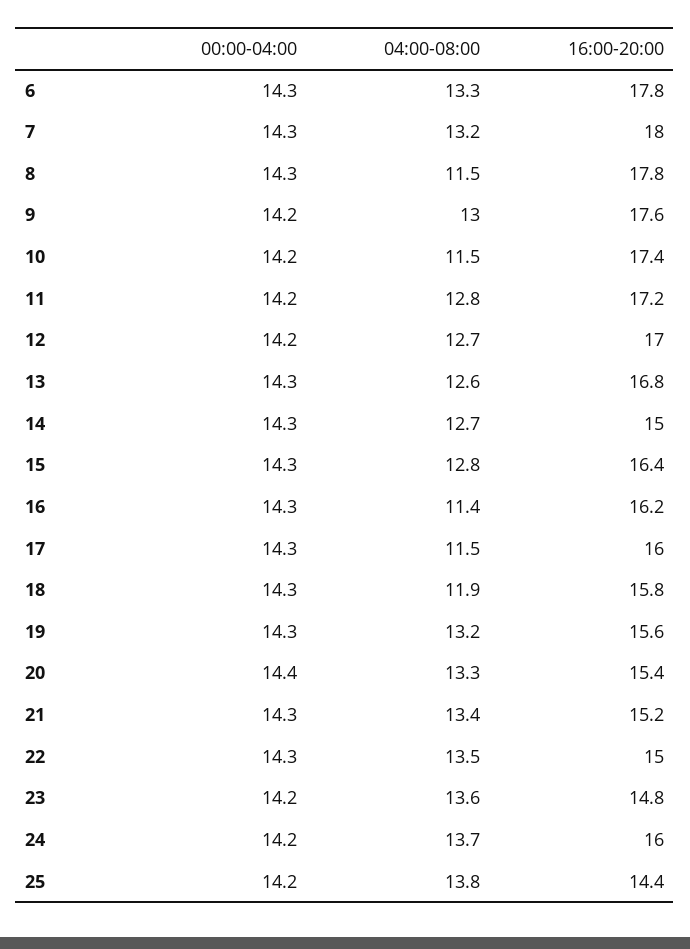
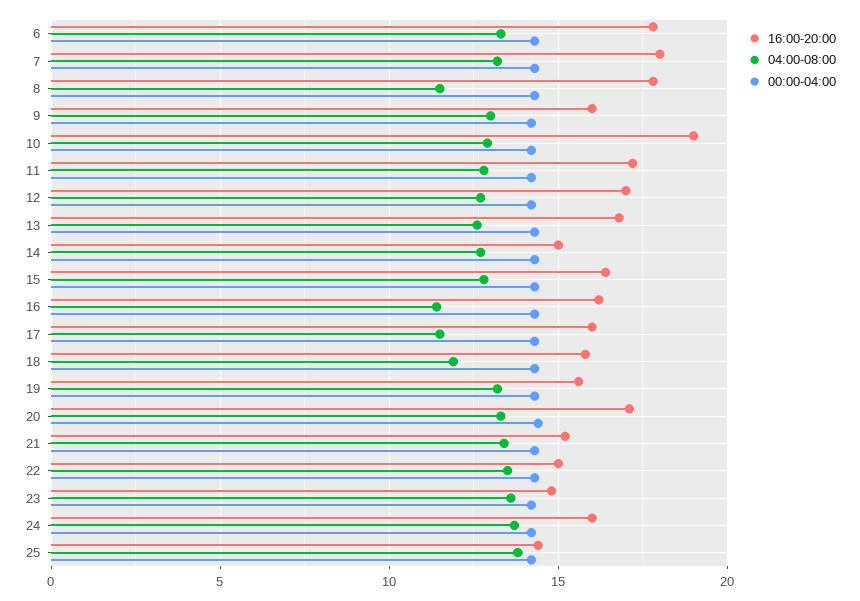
  {
    "00:00-04:00": {
      "6": 14.3,
      "7": 14.3,
      "8": 14.3,
      "9": 14.2,
      "10": 14.2,
      "11": 14.2,
      "12": 14.2,
      "13": 14.3,
      "14": 14.3,
      "15": 14.3,
      "16": 14.3,
      "17": 14.3,
      "18": 14.3,
      "19": 14.3,
      "20": 14.4,
      "21": 14.3,
      "22": 14.3,
      "23": 14.2,
      "24": 14.2,
      "25": 14.2
    },
    "04:00-08:00": {
      "6": 13.3,
      "7": 13.2,
      "8": 11.5,
      "9": 13,
-     "10": 11.5,
+     "10": 13,
      "11": 12.8,
      "12": 12.7,
      "13": 12.6,
      "14": 12.7,
      "15": 12.8,
      "16": 11.4,
      "17": 11.5,
      "18": 11.9,
      "19": 13.2,
      "20": 13.3,
      "21": 13.4,
      "22": 13.5,
      "23": 13.6,
      "24": 13.7,
      "25": 13.8
    },
    "16:00-20:00": {
      "6": 17.8,
      "7": 18,
      "8": 17.8,
-     "9": 17.6,
+     "9": 16,
-     "10": 17.4,
+     "10": 19,
      "11": 17.2,
      "12": 17,
      "13": 16.8,
      "14": 15,
      "15": 16.4,
      "16": 16.2,
      "17": 16,
      "18": 15.8,
      "19": 15.6,
-     "20": 15.4,
+     "20": 17,
      "21": 15.2,
      "22": 15,
      "23": 14.8,
      "24": 16,
      "25": 14.4
    }
  }

